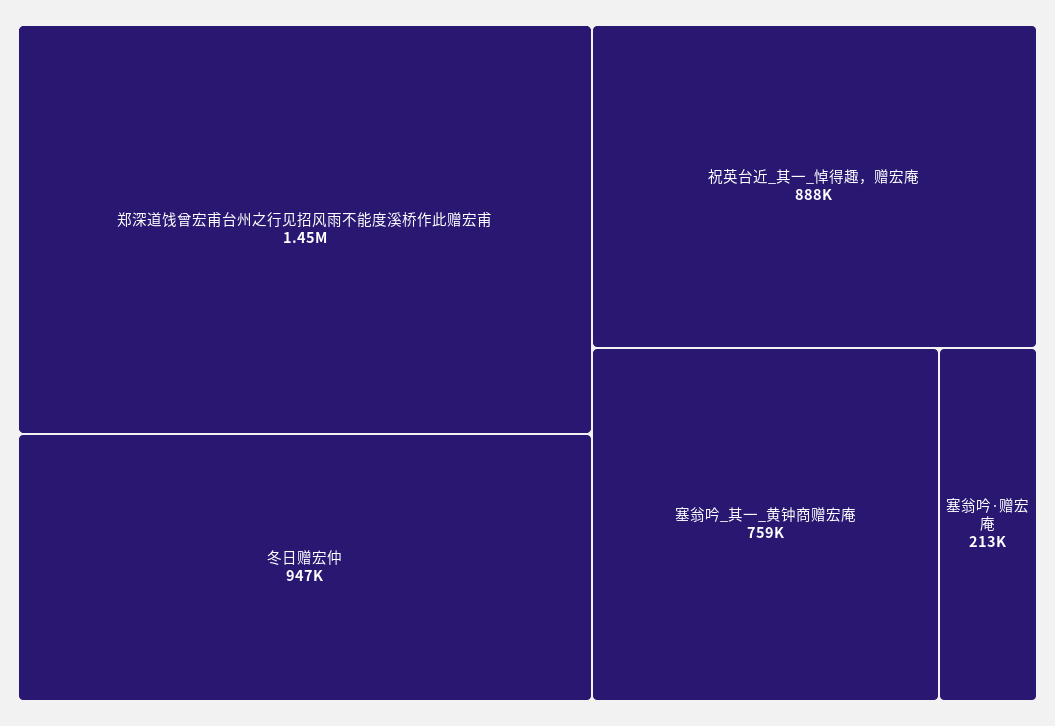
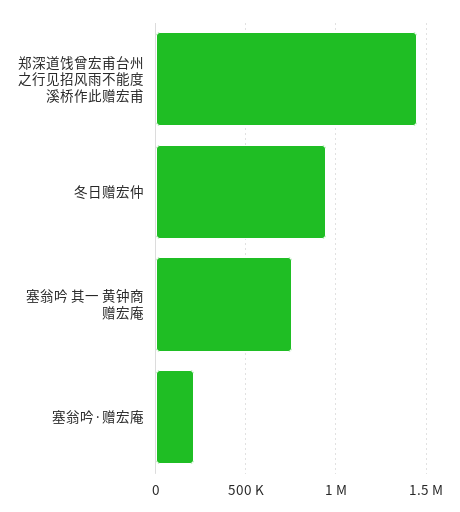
  {
    "郑深道饯曾宏甫台州之行见招风雨不能度溪桥作此赠宏甫": 1450000,
    "冬日赠宏仲": 947000,
-   "祝英台近_其一_悼得趣，赠宏庵": 888000,
    "塞翁吟_其一_黄钟商赠宏庵": 759000,
    "塞翁吟·赠宏庵": 213000
  }

